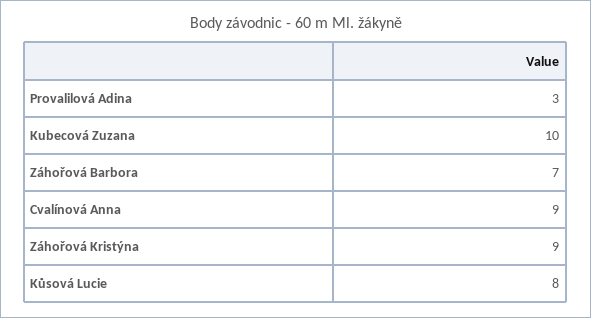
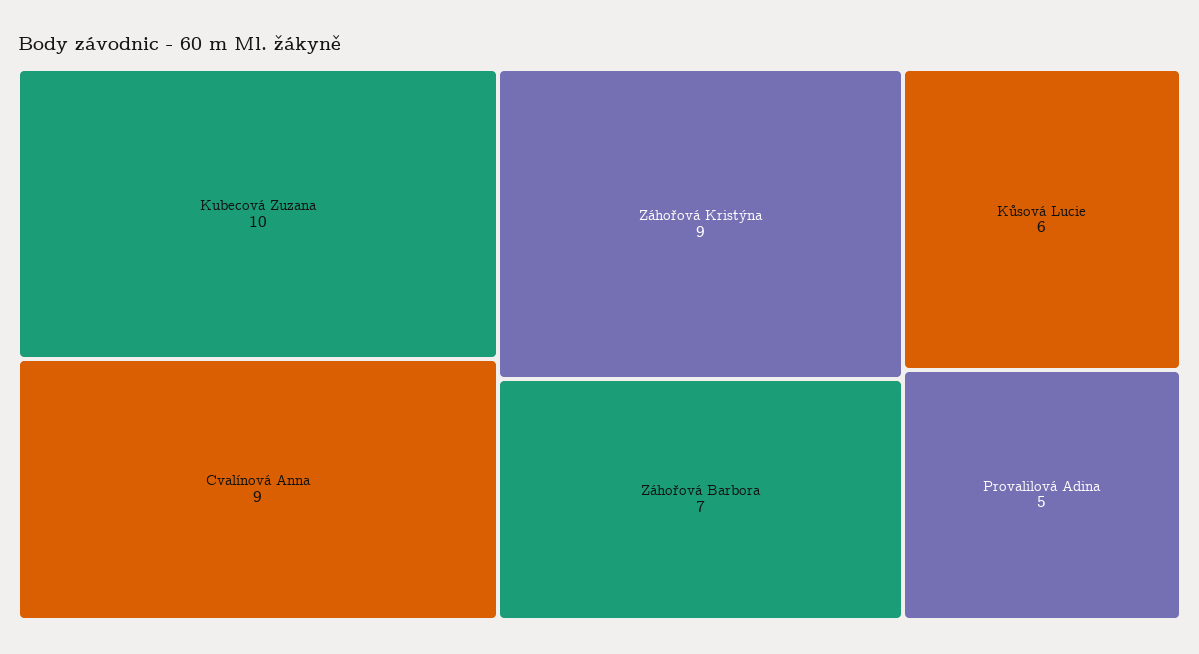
  {
-   "Provalilová Adina": 3,
+   "Provalilová Adina": 5,
    "Kubecová Zuzana": 10,
    "Záhořová Barbora": 7,
    "Cvalínová Anna": 9,
    "Záhořová Kristýna": 9,
-   "Kůsová Lucie": 8
+   "Kůsová Lucie": 6
  }

